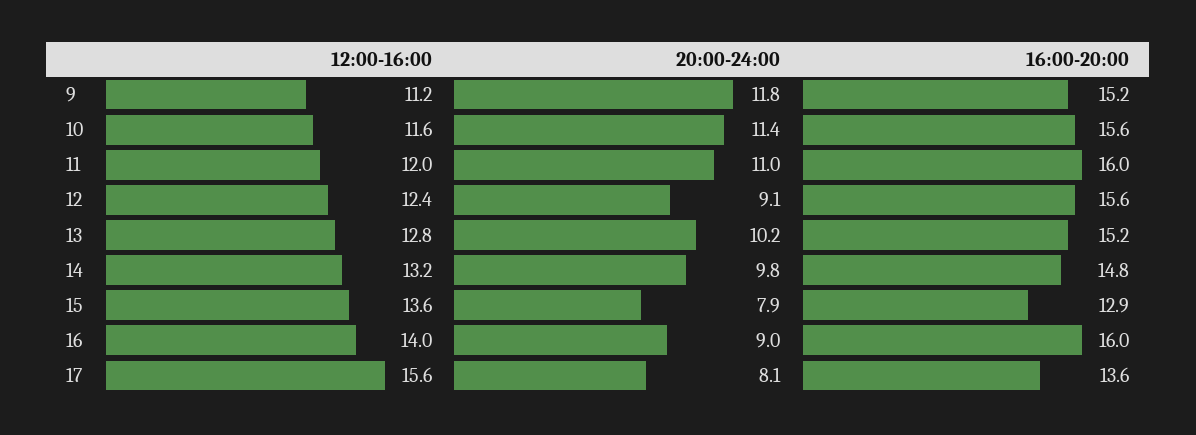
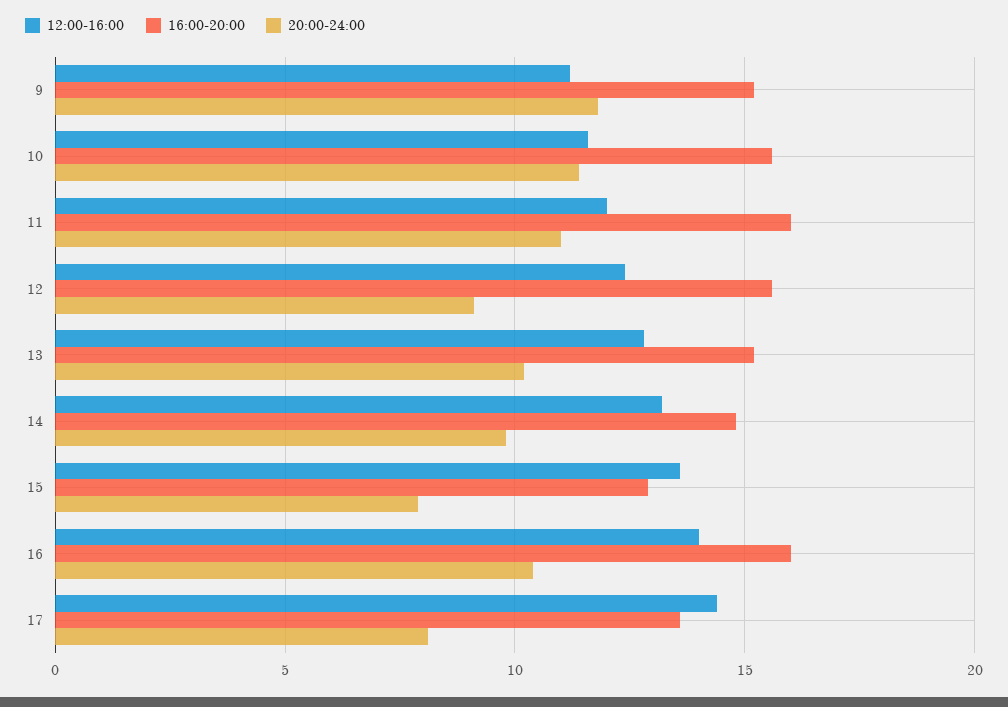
  {
    "12:00-16:00": {
      "9": 11.2,
      "10": 11.6,
      "11": 12,
      "12": 12.4,
      "13": 12.8,
      "14": 13.2,
      "15": 13.6,
      "16": 14,
-     "17": 15.6
+     "17": 14.5
    },
    "20:00-24:00": {
      "9": 11.8,
      "10": 11.4,
      "11": 11,
      "12": 9.1,
      "13": 10.2,
      "14": 9.8,
      "15": 7.9,
-     "16": 9,
+     "16": 10.5,
      "17": 8.1
    },
    "16:00-20:00": {
      "9": 15.2,
      "10": 15.6,
      "11": 16,
      "12": 15.6,
      "13": 15.2,
      "14": 14.8,
      "15": 12.9,
      "16": 16,
      "17": 13.6
    }
  }

